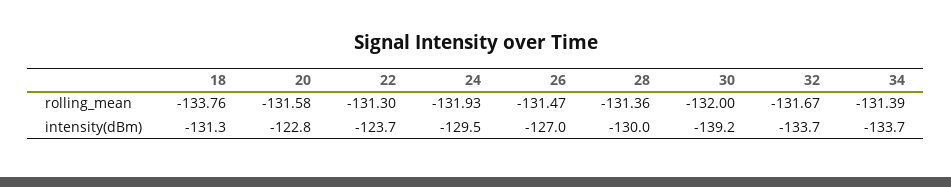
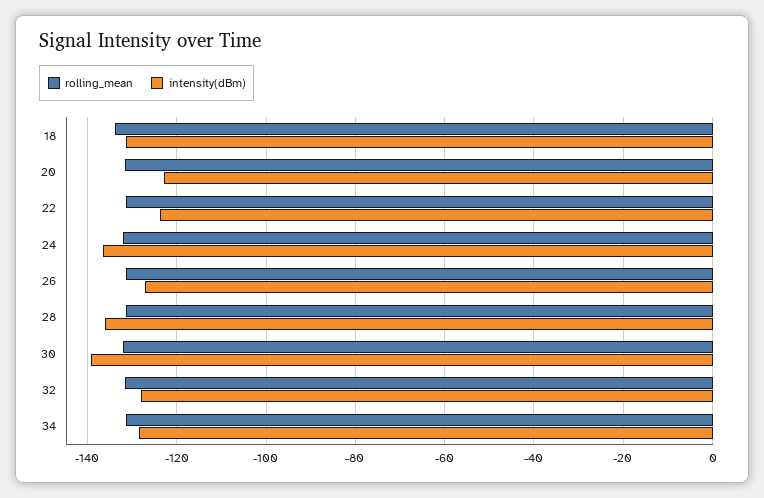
  {
    "rolling_mean": {
      "18": -133.76,
      "20": -131.58,
      "22": -131.3,
      "24": -131.93,
      "26": -131.47,
      "28": -131.36,
      "30": -132,
      "32": -131.67,
      "34": -131.39
    },
    "intensity(dBm)": {
      "18": -131.3,
      "20": -122.8,
      "22": -123.7,
-     "24": -129.5,
+     "24": -136,
      "26": -127,
-     "28": -130,
+     "28": -136,
      "30": -139.2,
-     "32": -133.7,
+     "32": -128,
-     "34": -133.7
+     "34": -128
    }
  }

